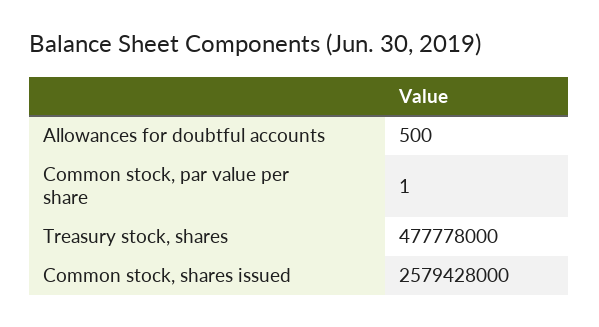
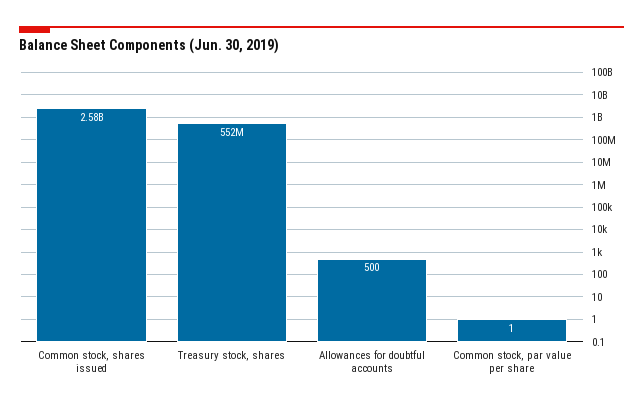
  {
    "Allowances for doubtful accounts": 500,
    "Common stock, par value per share": 1,
-   "Treasury stock, shares": 477778000,
+   "Treasury stock, shares": 552000000,
    "Common stock, shares issued": 2579428000
  }

